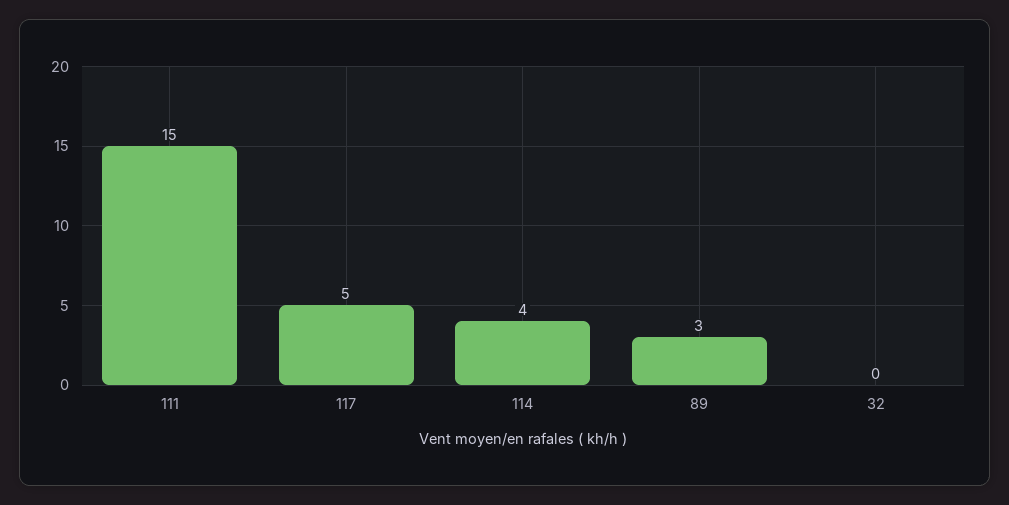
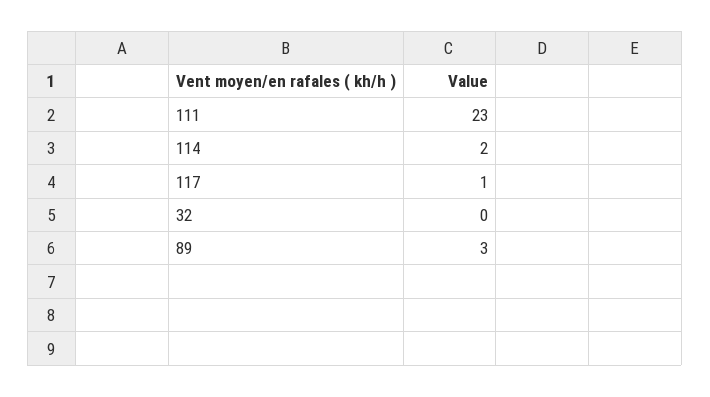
  {
-   "111": 15,
+   "111": 23,
-   "117": 5,
+   "117": 1,
-   "114": 4,
+   "114": 2,
    "89": 3,
    "32": 0
  }

